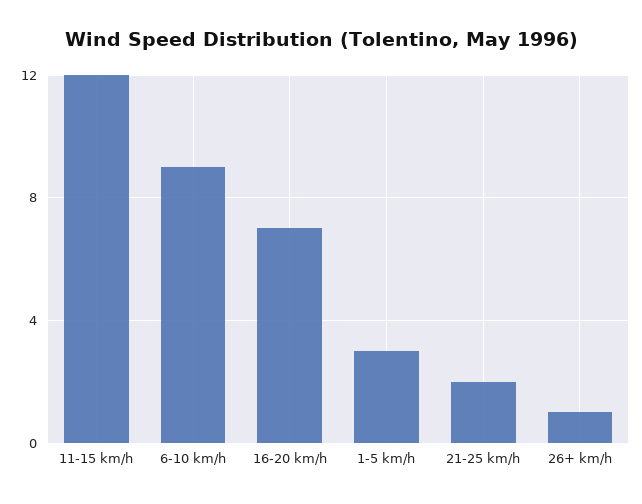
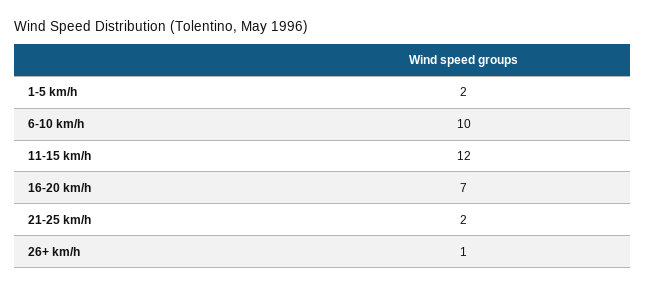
  {
    "11-15 km/h": 12,
-   "6-10 km/h": 9,
+   "6-10 km/h": 10,
    "16-20 km/h": 7,
-   "1-5 km/h": 3,
+   "1-5 km/h": 2,
    "21-25 km/h": 2,
    "26+ km/h": 1
  }

